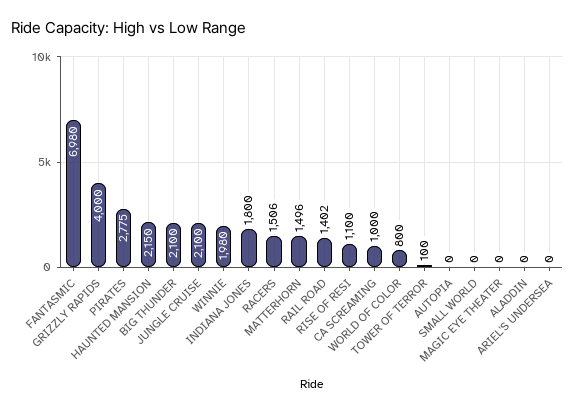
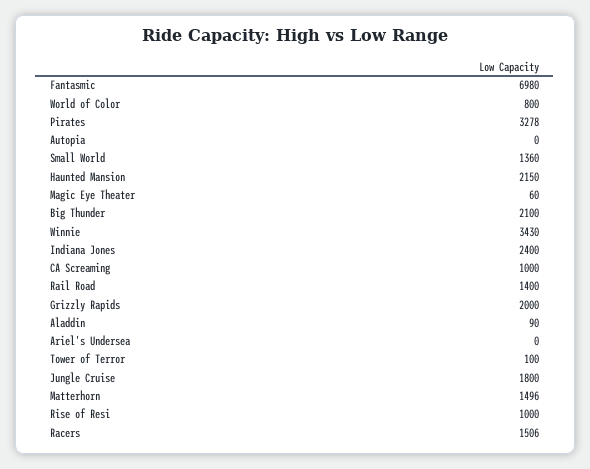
  {
    "FANTASMIC": 6980,
-   "GRIZZLY RAPIDS": 4000,
+   "GRIZZLY RAPIDS": 2000,
-   "PIRATES": 2775,
+   "PIRATES": 3278,
    "HAUNTED MANSION": 2150,
    "BIG THUNDER": 2100,
-   "JUNGLE CRUISE": 2100,
+   "JUNGLE CRUISE": 1800,
-   "WINNIE": 1980,
+   "WINNIE": 3430,
-   "INDIANA JONES": 1800,
+   "INDIANA JONES": 2400,
    "RACERS": 1506,
    "MATTERHORN": 1496,
-   "RAIL ROAD": 1402,
+   "RAIL ROAD": 1400,
-   "RISE OF RESI": 1100,
+   "RISE OF RESI": 1000,
    "CA SCREAMING": 1000,
    "WORLD OF COLOR": 800,
    "TOWER OF TERROR": 100,
    "AUTOPIA": 0,
-   "SMALL WORLD": 0,
+   "SMALL WORLD": 1360,
-   "MAGIC EYE THEATER": 0,
+   "MAGIC EYE THEATER": 60,
-   "ALADDIN": 0,
+   "ALADDIN": 90,
    "ARIEL'S UNDERSEA": 0
  }

